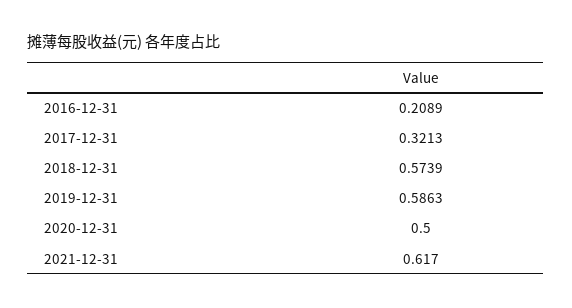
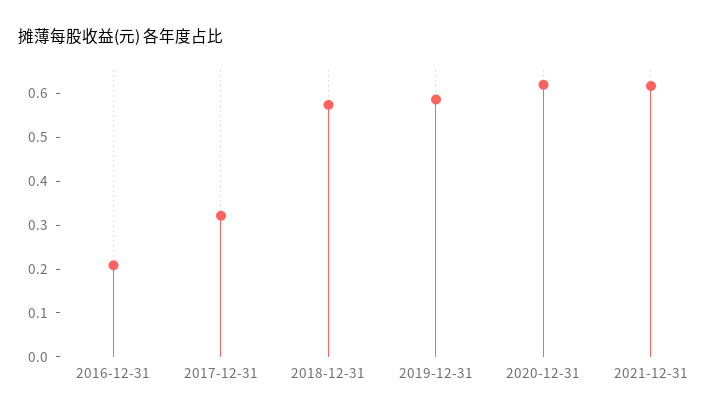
  {
    "2016-12-31": 0.2089,
    "2017-12-31": 0.3213,
    "2018-12-31": 0.5739,
    "2019-12-31": 0.5863,
-   "2020-12-31": 0.5,
+   "2020-12-31": 0.62,
    "2021-12-31": 0.617
  }

